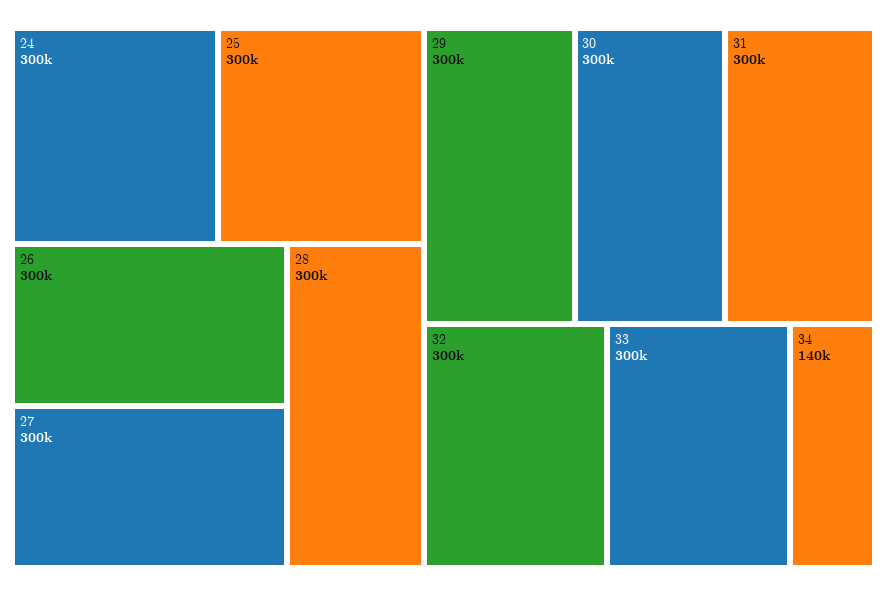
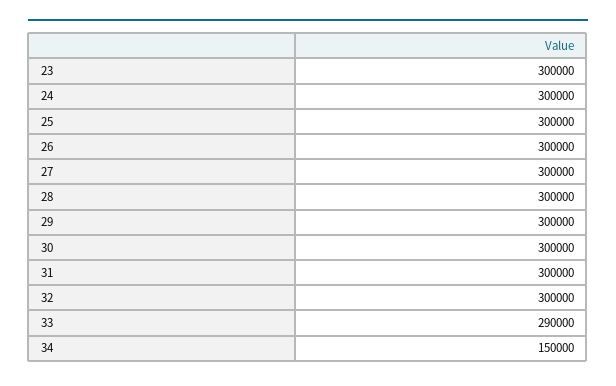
  {
    "24": 300000,
    "25": 300000,
    "26": 300000,
    "27": 300000,
    "28": 300000,
    "29": 300000,
    "30": 300000,
    "31": 300000,
    "32": 300000,
-   "33": 300000,
+   "33": 290000,
-   "34": 140000
+   "34": 150000,
+   "23": 300000
  }

